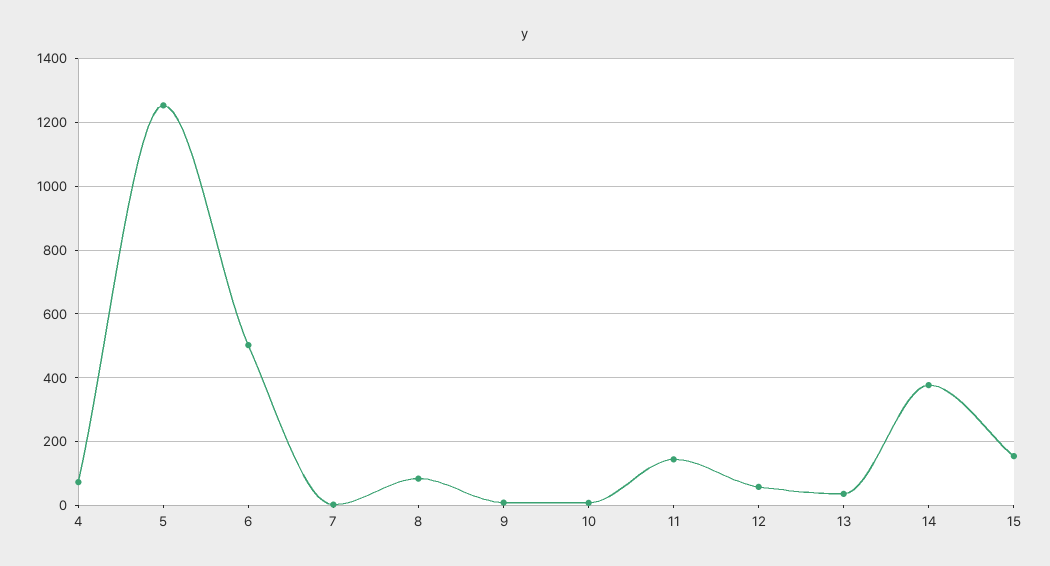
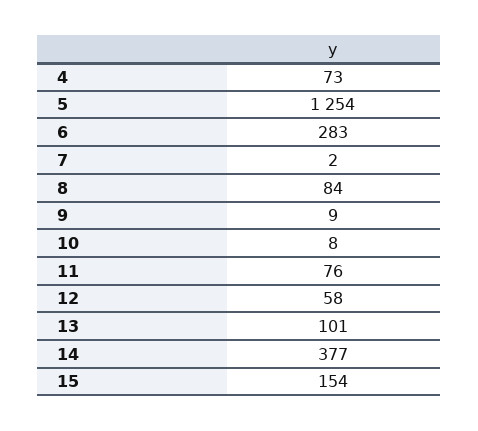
  {
    "4": 73,
    "5": 1254,
-   "6": 500,
+   "6": 283,
    "7": 2,
    "8": 84,
    "9": 9,
    "10": 8,
-   "11": 140,
+   "11": 76,
    "12": 58,
-   "13": 40,
+   "13": 101,
    "14": 377,
    "15": 154
  }

